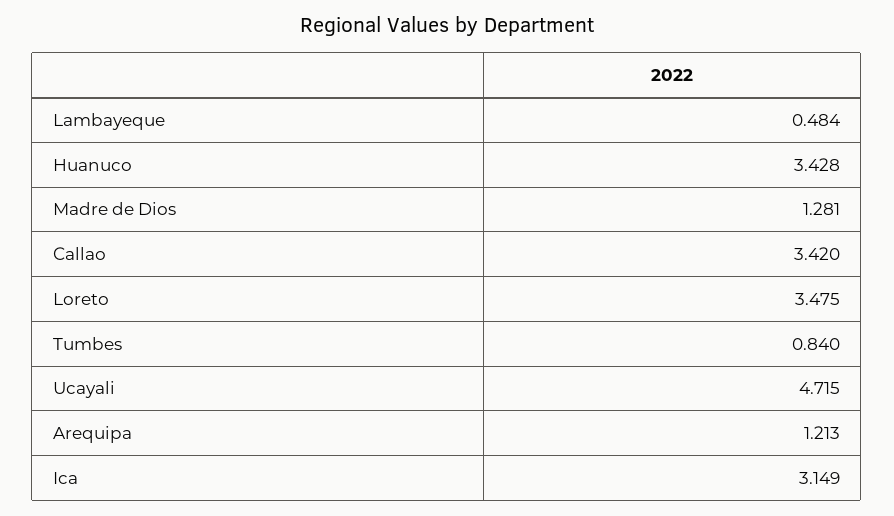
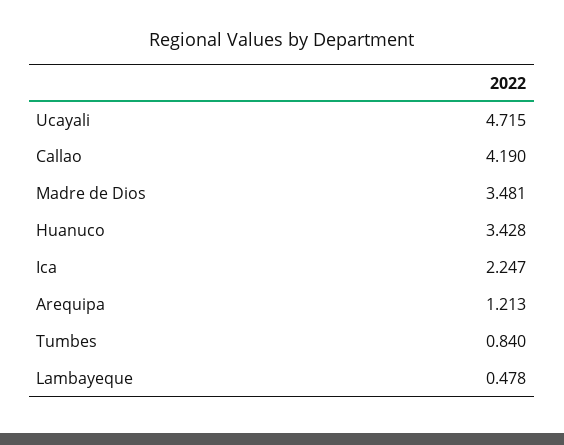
  {
-   "Lambayeque": 0.484,
+   "Lambayeque": 0.478,
    "Huanuco": 3.428,
-   "Madre de Dios": 1.281,
+   "Madre de Dios": 3.481,
-   "Callao": 3.42,
+   "Callao": 4.19,
-   "Loreto": 3.475,
    "Tumbes": 0.84,
    "Ucayali": 4.715,
    "Arequipa": 1.213,
-   "Ica": 3.149
+   "Ica": 2.247
  }

